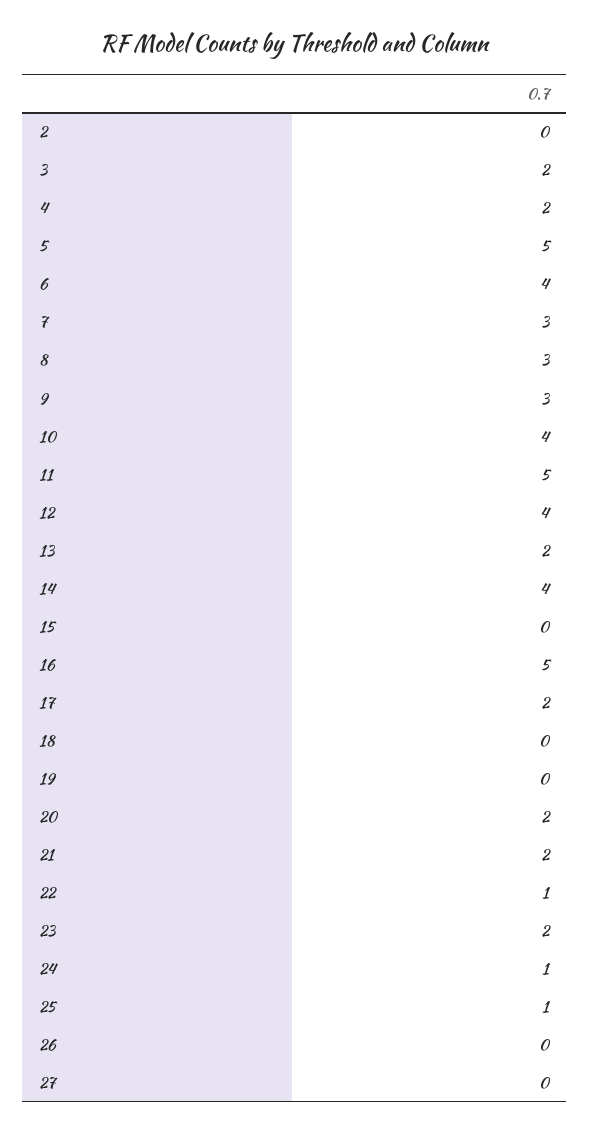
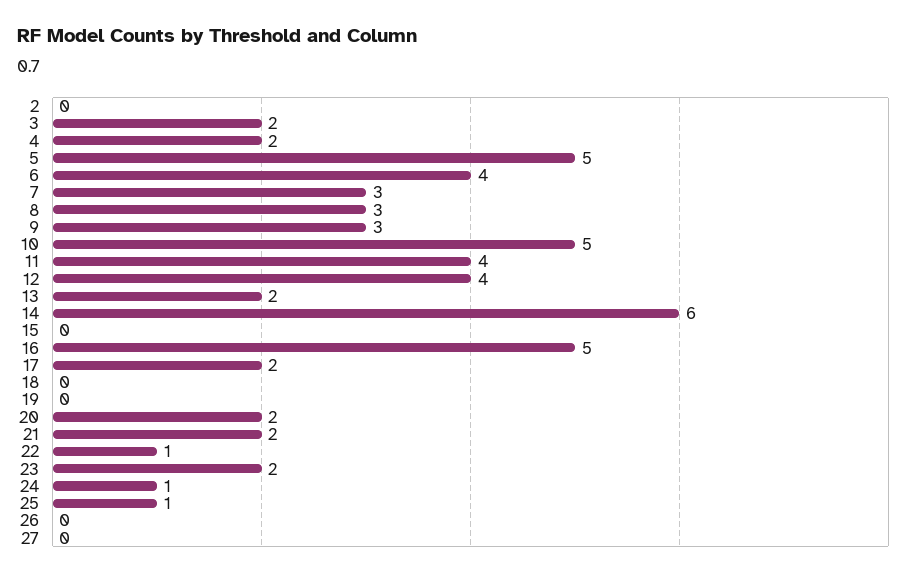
  {
    "2": 0,
    "3": 2,
    "4": 2,
    "5": 5,
    "6": 4,
    "7": 3,
    "8": 3,
    "9": 3,
-   "10": 4,
+   "10": 5,
-   "11": 5,
+   "11": 4,
    "12": 4,
    "13": 2,
-   "14": 4,
+   "14": 6,
    "15": 0,
    "16": 5,
    "17": 2,
    "18": 0,
    "19": 0,
    "20": 2,
    "21": 2,
    "22": 1,
    "23": 2,
    "24": 1,
    "25": 1,
    "26": 0,
    "27": 0
  }

